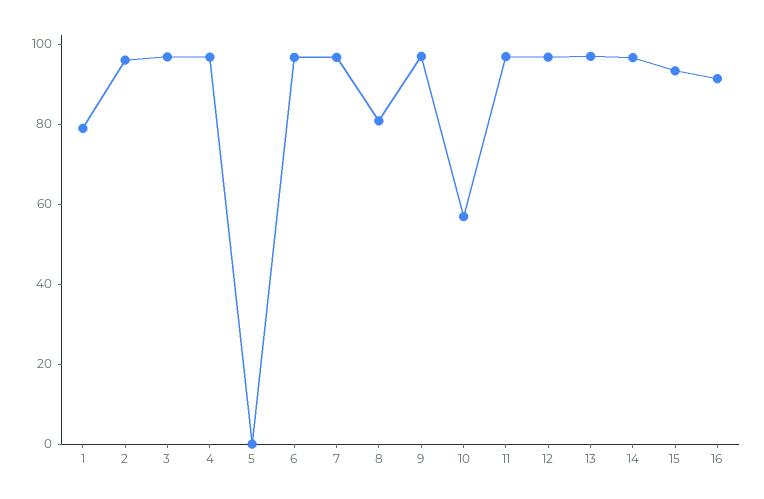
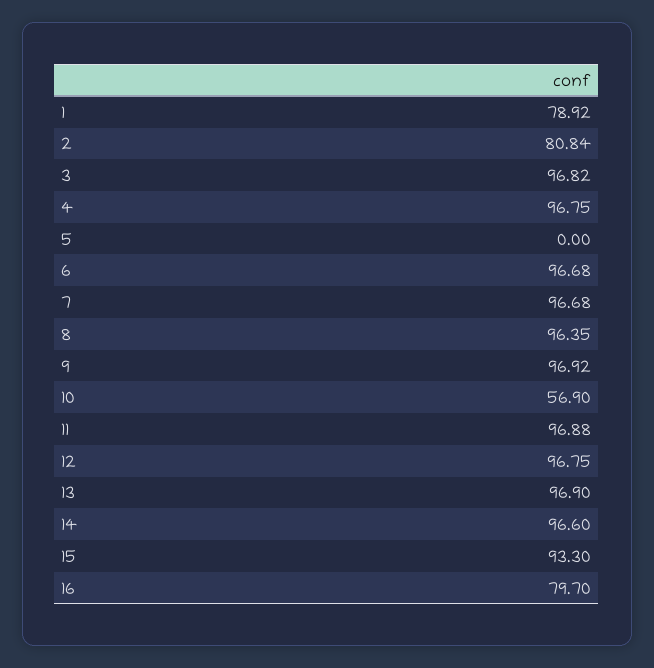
  {
    "1": 78.92,
-   "2": 95,
+   "2": 80.84,
    "3": 96.82,
    "4": 96.75,
    "5": 0,
    "6": 96.68,
    "7": 96.68,
-   "8": 80,
+   "8": 96.35,
    "9": 96.92,
    "10": 56.9,
    "11": 96.88,
    "12": 96.75,
    "13": 96.9,
    "14": 96.6,
    "15": 93.3,
-   "16": 90
+   "16": 79.7
  }

